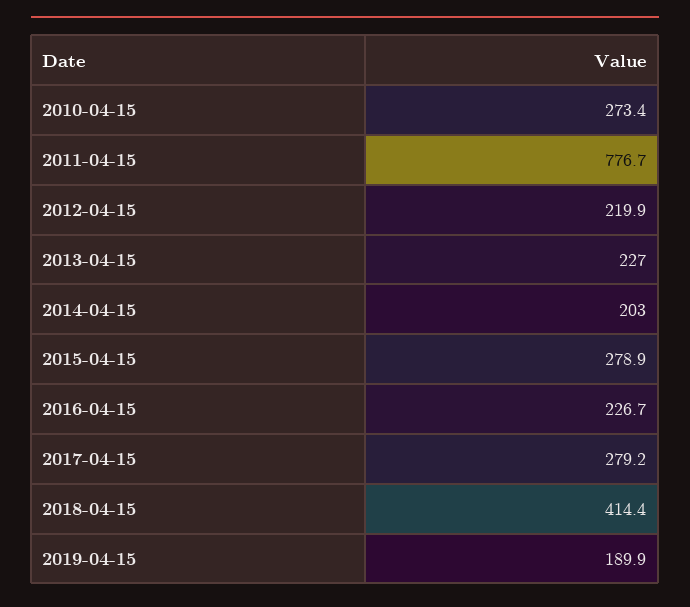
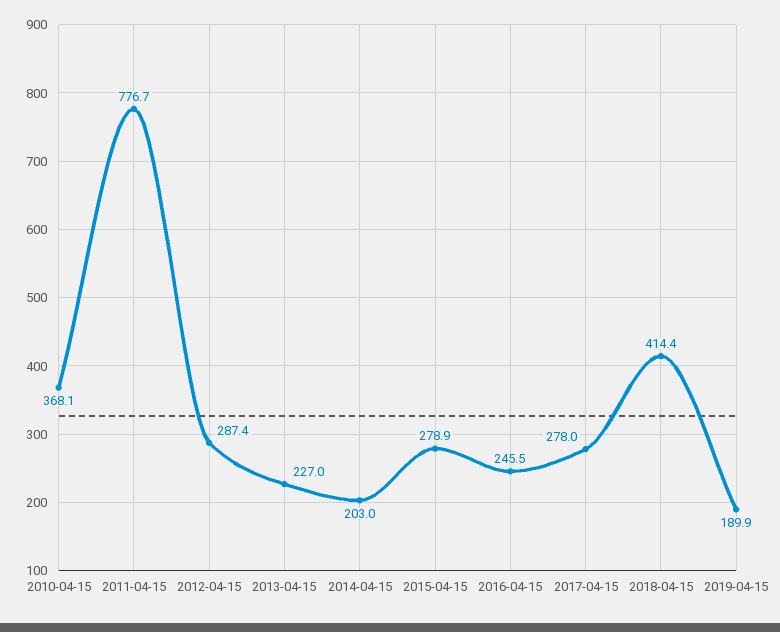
  {
-   "2010-04-15": 273.4,
+   "2010-04-15": 368.1,
    "2011-04-15": 776.7,
-   "2012-04-15": 219.9,
+   "2012-04-15": 287.4,
    "2013-04-15": 227,
    "2014-04-15": 203,
    "2015-04-15": 278.9,
-   "2016-04-15": 226.7,
+   "2016-04-15": 245.5,
-   "2017-04-15": 279.2,
+   "2017-04-15": 278,
    "2018-04-15": 414.4,
    "2019-04-15": 189.9
  }

